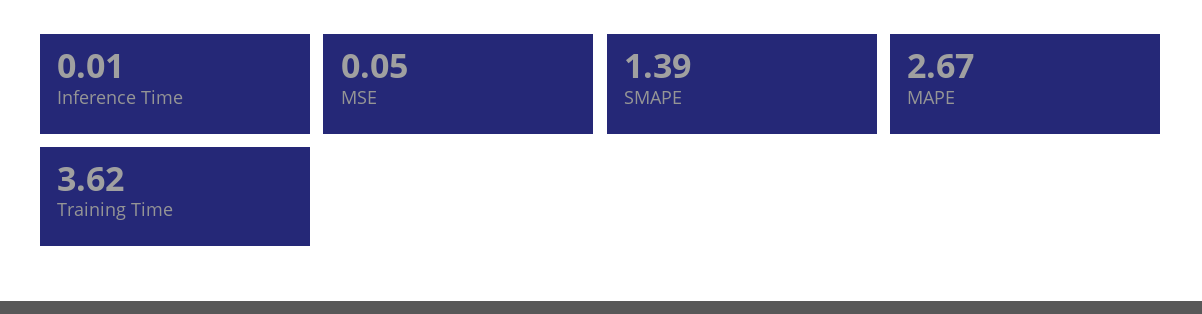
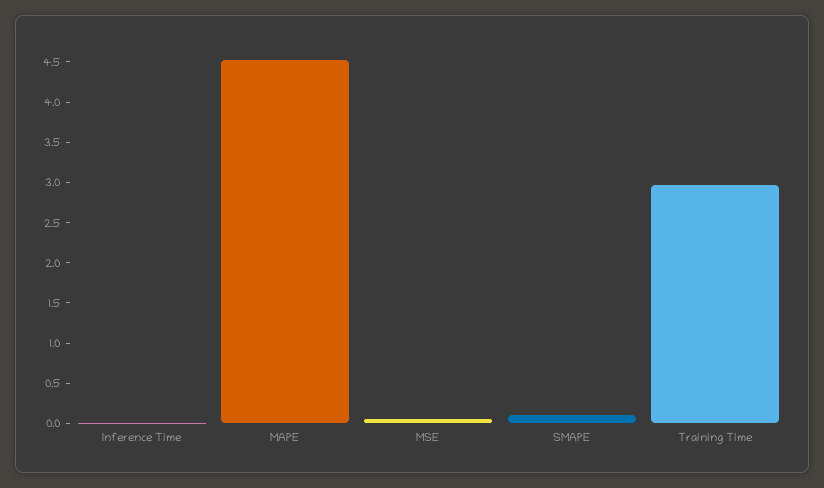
  {
    "Inference Time": 0.01,
    "MSE": 0.05,
-   "SMAPE": 1.39,
+   "SMAPE": 0.1,
-   "MAPE": 2.67,
+   "MAPE": 4.5,
-   "Training Time": 3.62
+   "Training Time": 3
  }

